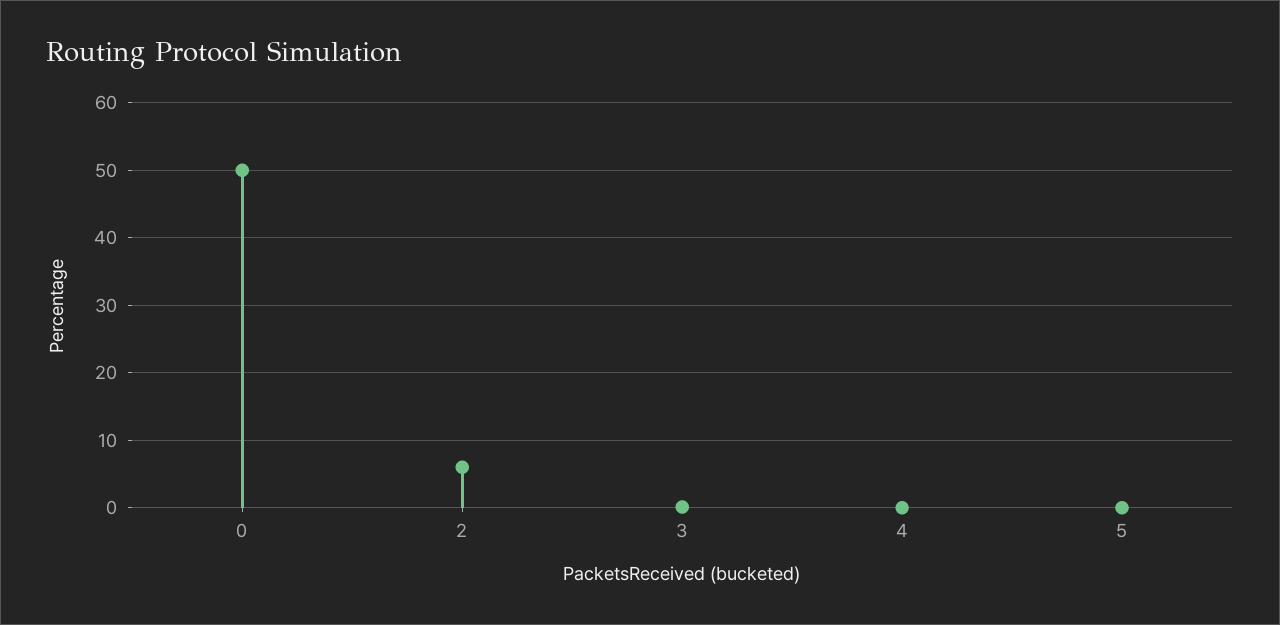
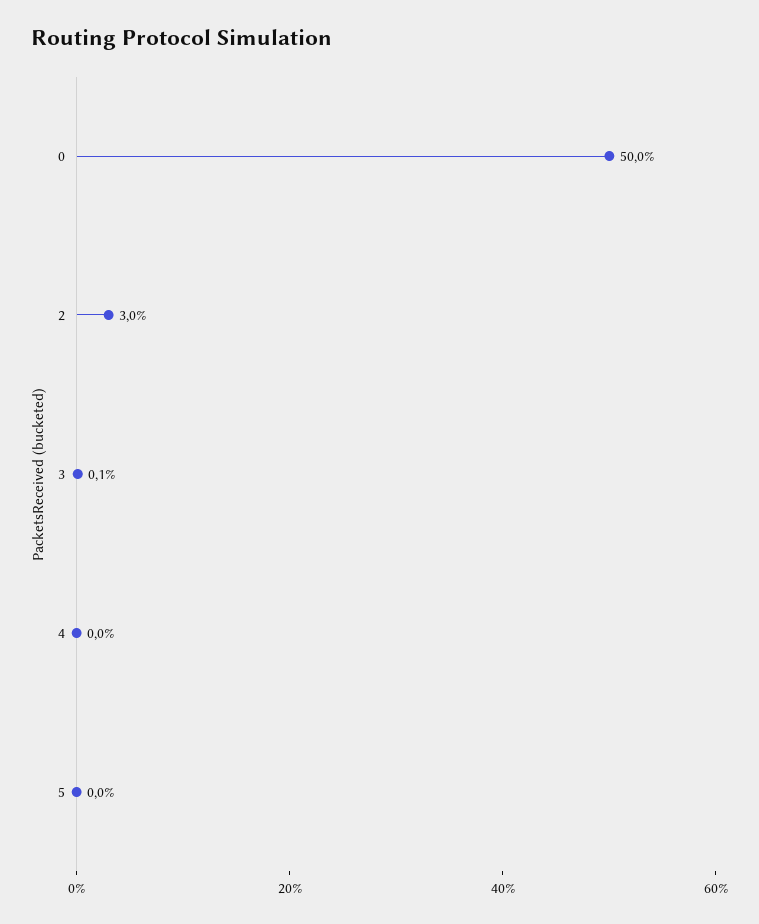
  {
    "0": 50,
-   "2": 6,
+   "2": 3,
    "3": 0.1,
    "4": 0,
    "5": 0
  }

